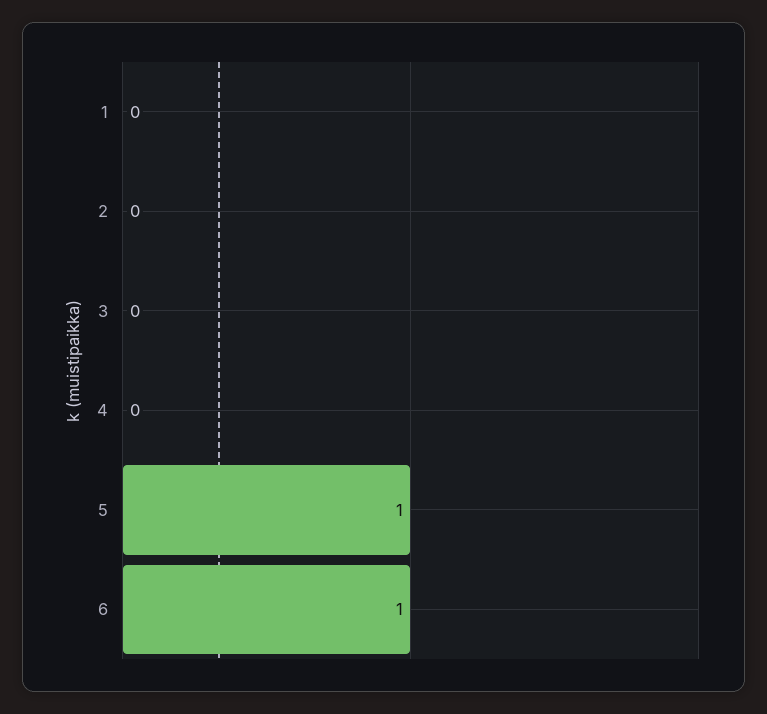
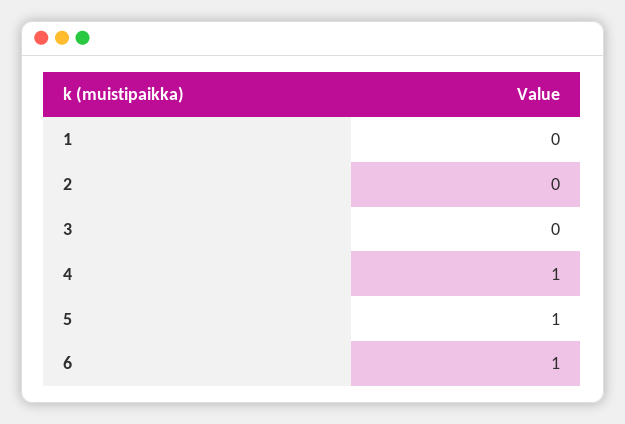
  {
    "1": 0,
    "2": 0,
    "3": 0,
-   "4": 0,
+   "4": 1,
    "5": 1,
    "6": 1
  }

